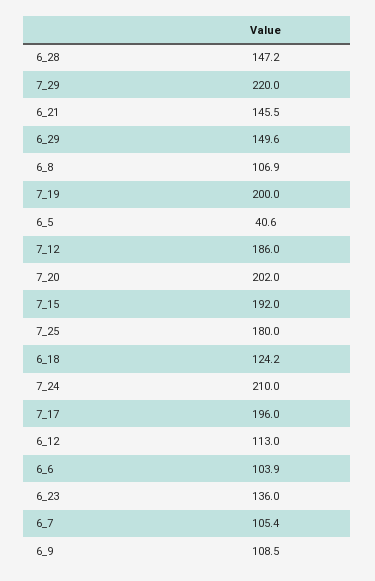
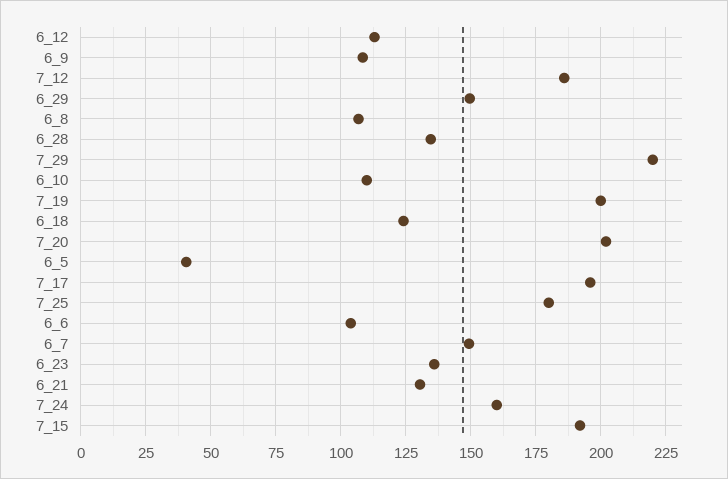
  {
-   "6_28": 147.2,
+   "6_28": 135,
    "7_29": 220,
-   "6_21": 145.5,
+   "6_21": 130,
    "6_29": 149.6,
    "6_8": 106.9,
    "7_19": 200,
    "6_5": 40.6,
    "7_12": 186,
    "7_20": 202,
    "7_15": 192,
    "7_25": 180,
    "6_18": 124.2,
-   "7_24": 210,
+   "7_24": 160,
    "7_17": 196,
    "6_12": 113,
    "6_6": 103.9,
    "6_23": 136,
-   "6_7": 105.4,
+   "6_7": 150,
-   "6_9": 108.5
+   "6_9": 108.5,
+   "6_10": 110
  }

